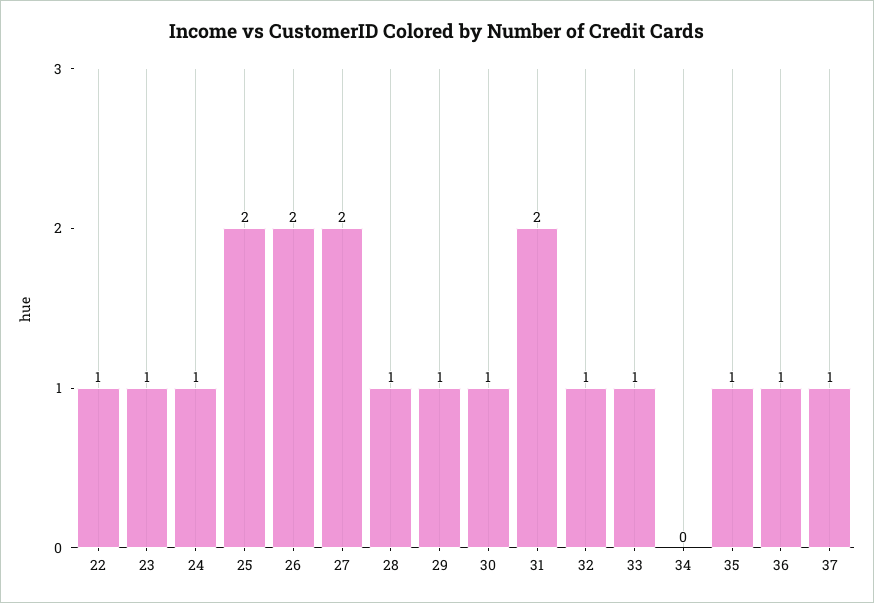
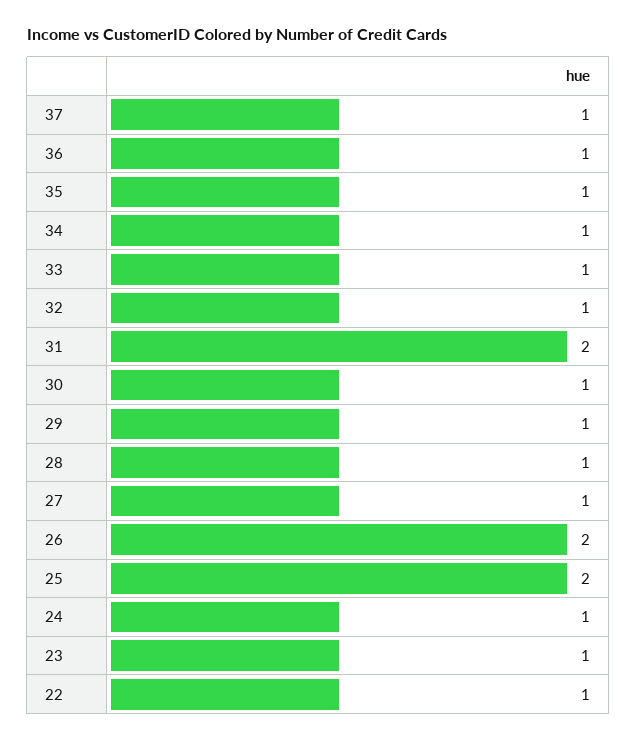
  {
    "22": 1,
    "23": 1,
    "24": 1,
    "25": 2,
    "26": 2,
-   "27": 2,
+   "27": 1,
    "28": 1,
    "29": 1,
    "30": 1,
    "31": 2,
    "32": 1,
    "33": 1,
-   "34": 0,
+   "34": 1,
    "35": 1,
    "36": 1,
    "37": 1
  }

